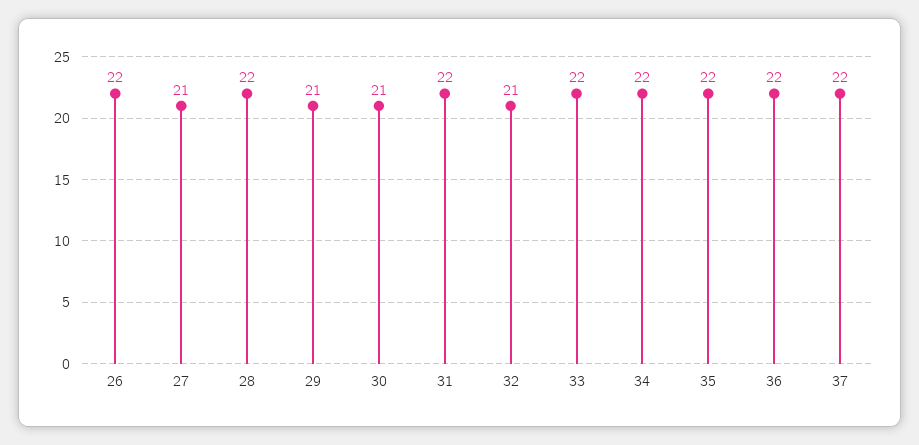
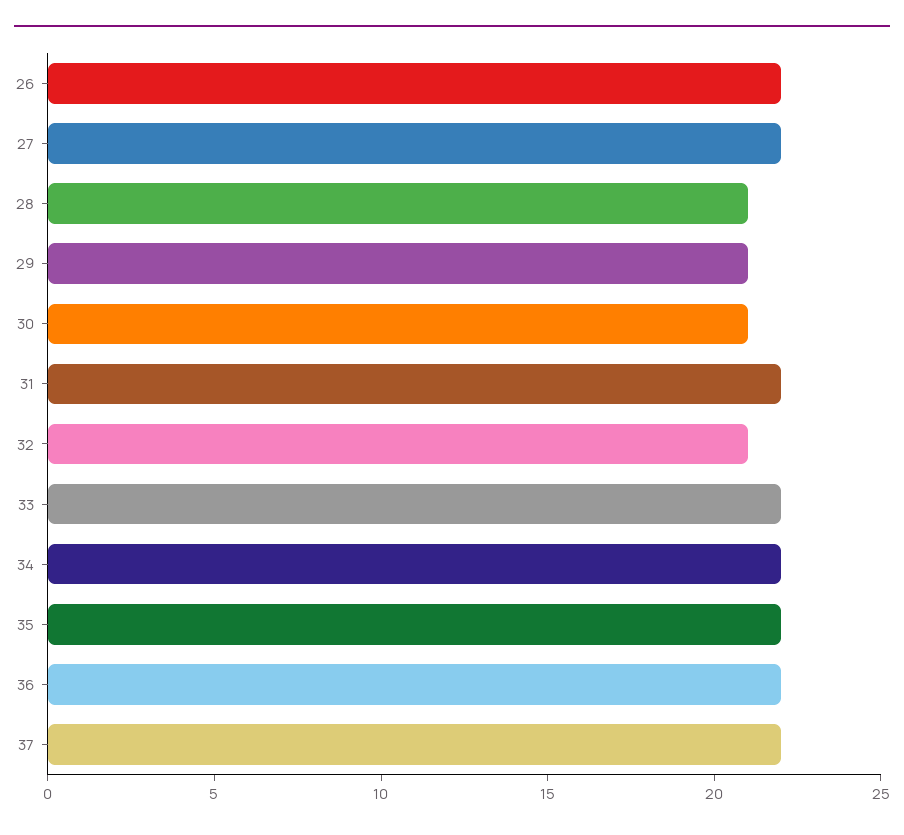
  {
    "26": 22,
-   "27": 21,
+   "27": 22,
-   "28": 22,
+   "28": 21,
    "29": 21,
    "30": 21,
    "31": 22,
    "32": 21,
    "33": 22,
    "34": 22,
    "35": 22,
    "36": 22,
    "37": 22
  }

